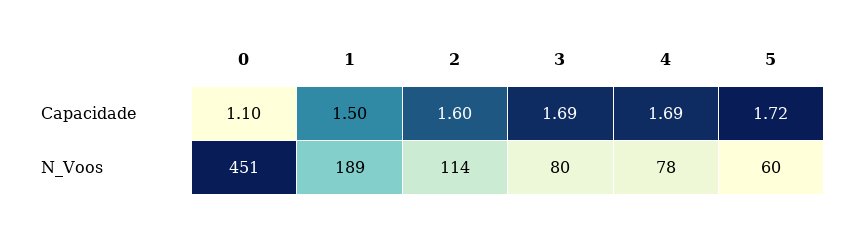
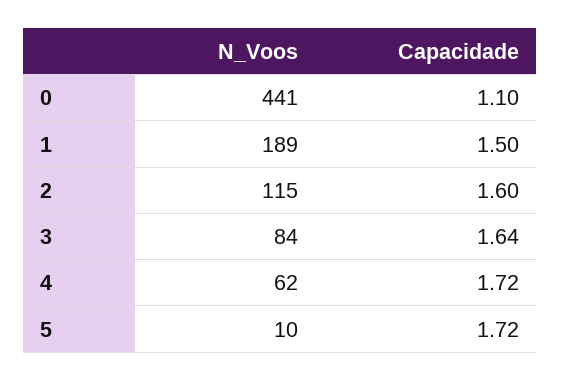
  {
    "0": {
      "Capacidade": 1.1,
-     "N_Voos": 451
+     "N_Voos": 441
    },
    "1": {
      "Capacidade": 1.5,
      "N_Voos": 189
    },
    "2": {
      "Capacidade": 1.6,
-     "N_Voos": 114
+     "N_Voos": 115
    },
    "3": {
-     "Capacidade": 1.69,
+     "Capacidade": 1.64,
-     "N_Voos": 80
+     "N_Voos": 84
    },
    "4": {
-     "Capacidade": 1.69,
+     "Capacidade": 1.72,
-     "N_Voos": 78
+     "N_Voos": 62
    },
    "5": {
      "Capacidade": 1.72,
-     "N_Voos": 60
+     "N_Voos": 10
    }
  }

